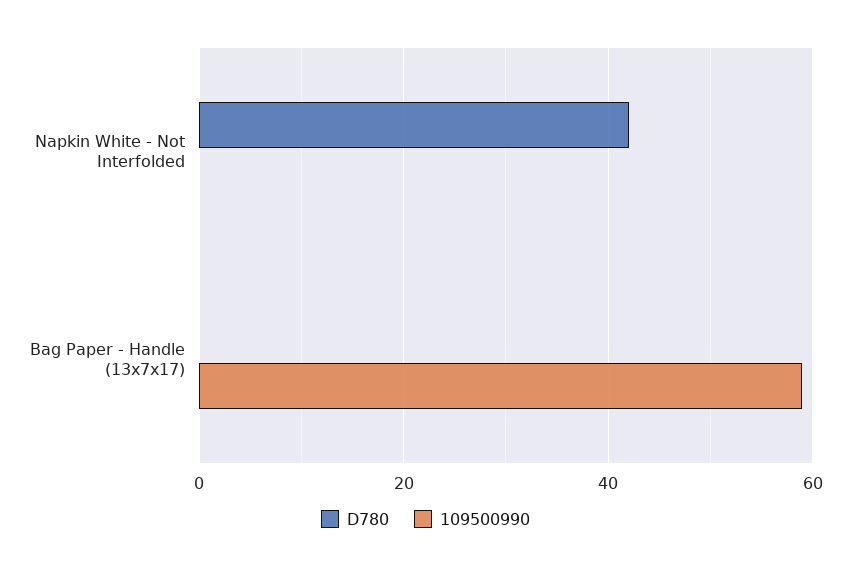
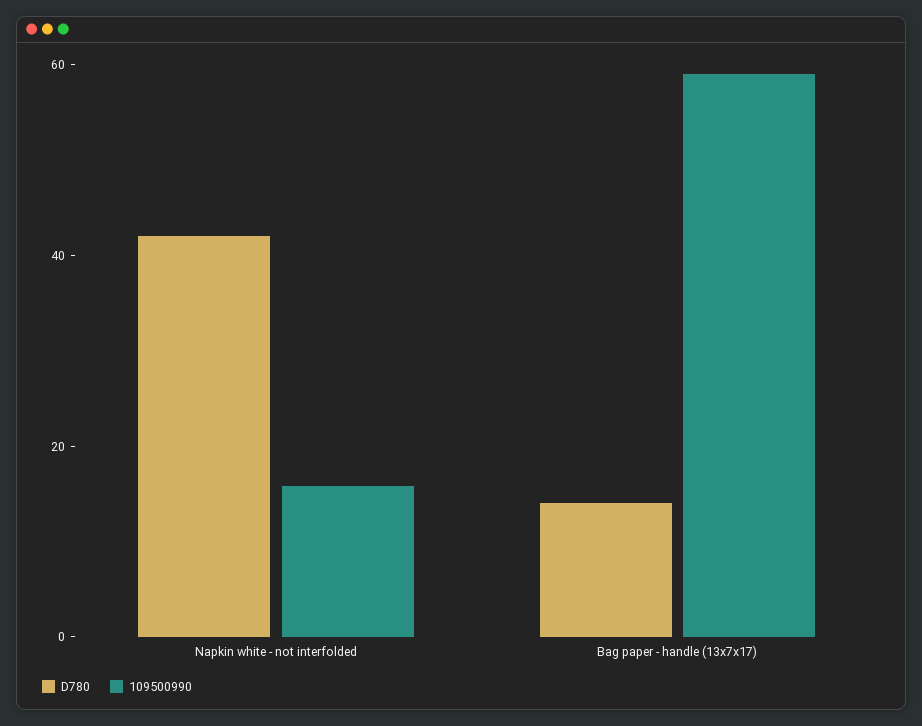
  {
    "D780": {
      "Napkin White - Not Interfolded": 42,
-     "Bag Paper - Handle (13x7x17)": 0
+     "Bag Paper - Handle (13x7x17)": 15
    },
    "109500990": {
-     "Napkin White - Not Interfolded": 0,
+     "Napkin White - Not Interfolded": 15,
      "Bag Paper - Handle (13x7x17)": 58
    }
  }

